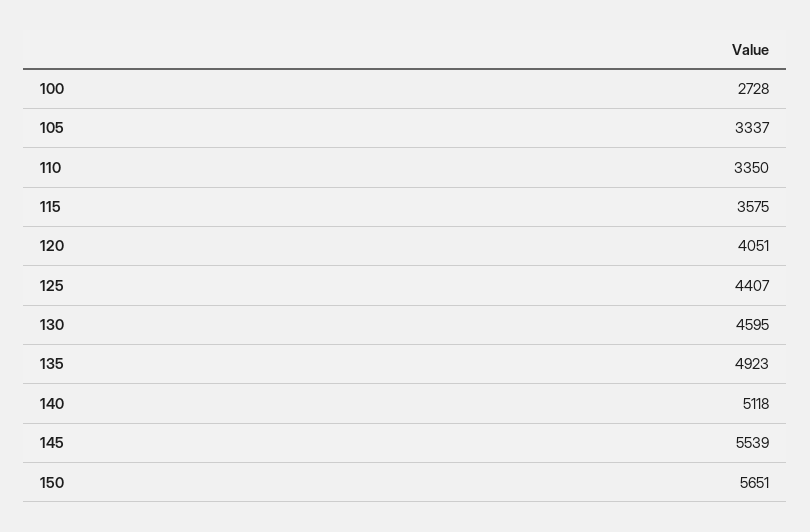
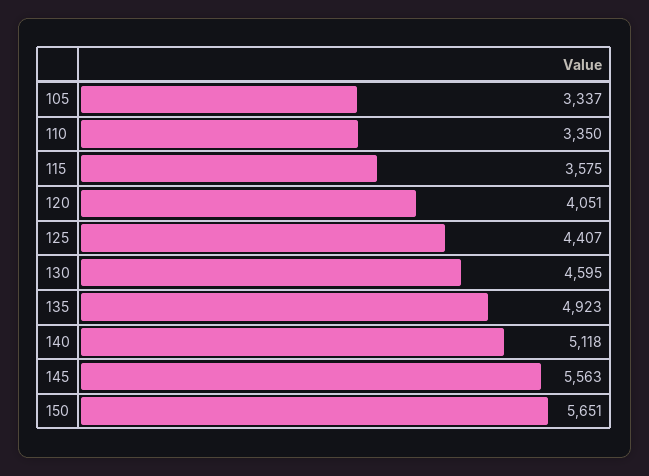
  {
-   "100": 2728,
    "105": 3337,
    "110": 3350,
    "115": 3575,
    "120": 4051,
    "125": 4407,
    "130": 4595,
    "135": 4923,
    "140": 5118,
-   "145": 5539,
+   "145": 5563,
    "150": 5651
  }

